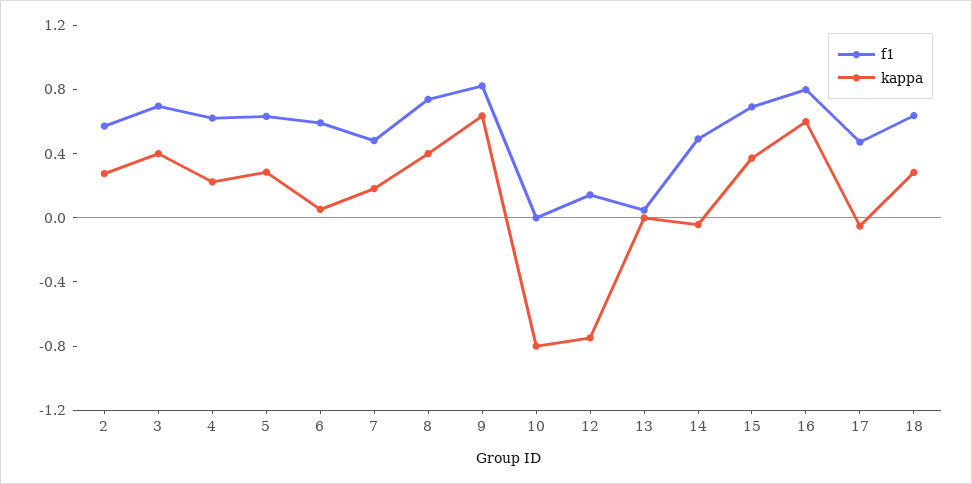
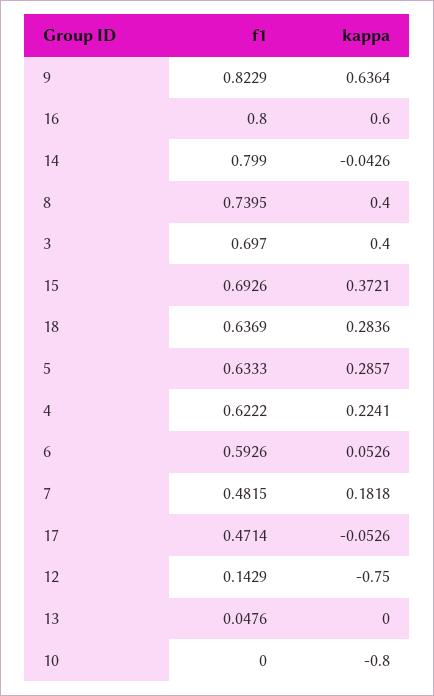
  {
    "f1": {
-     "2": 0.6,
      "3": 0.697,
      "4": 0.6222,
      "5": 0.6333,
      "6": 0.5926,
      "7": 0.4815,
      "8": 0.7395,
      "9": 0.8229,
      "10": 0,
      "12": 0.1429,
      "13": 0.0476,
-     "14": 0.5,
+     "14": 0.799,
      "15": 0.6926,
      "16": 0.8,
      "17": 0.4714,
      "18": 0.6369
    },
    "kappa": {
-     "2": 0.3,
      "3": 0.4,
      "4": 0.2241,
      "5": 0.2857,
      "6": 0.0526,
      "7": 0.1818,
      "8": 0.4,
      "9": 0.6364,
      "10": -0.8,
      "12": -0.75,
      "13": 0,
      "14": -0.0426,
      "15": 0.3721,
      "16": 0.6,
      "17": -0.0526,
      "18": 0.2836
    }
  }

